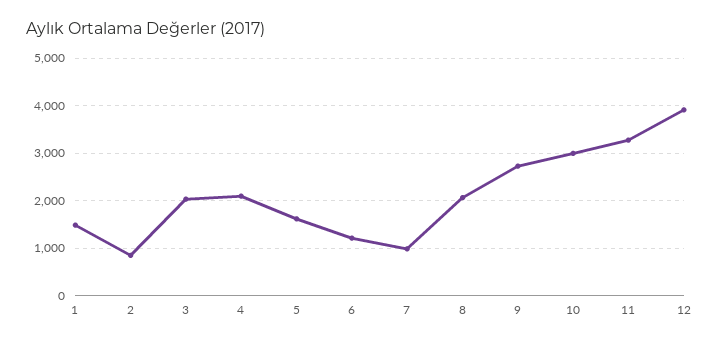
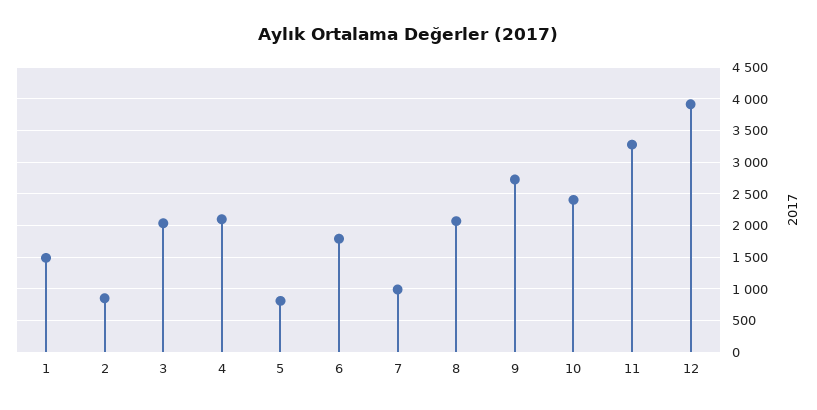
  {
    "1": 1500,
    "2": 900,
    "3": 2000,
    "4": 2100,
-   "5": 1600,
+   "5": 800,
-   "6": 1200,
+   "6": 1800,
    "7": 1000,
    "8": 2100,
    "9": 2700,
-   "10": 3000,
+   "10": 2400,
    "11": 3300,
    "12": 3900
  }

